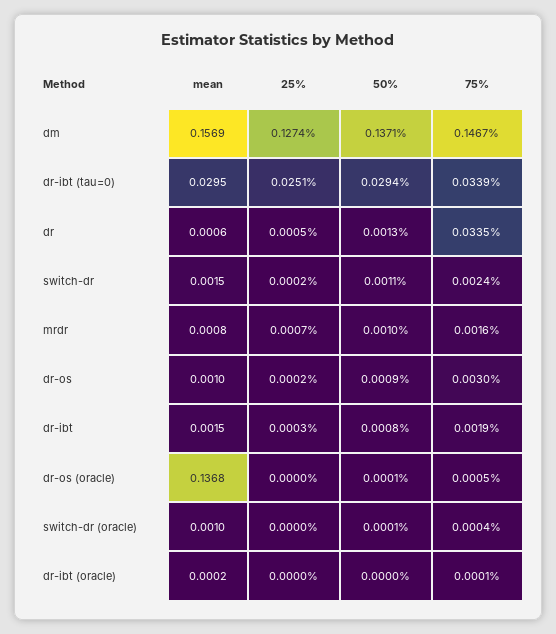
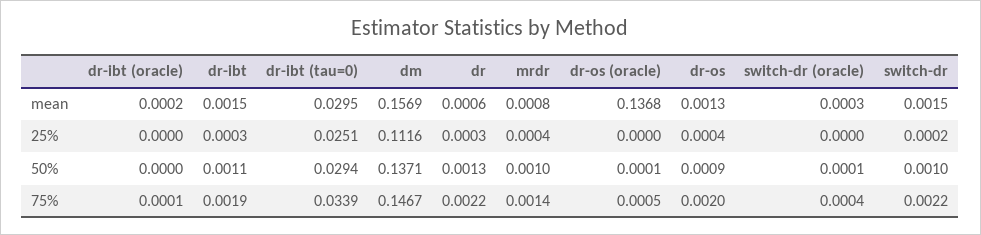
  {
    "mean": {
      "dm": 0.1569,
      "dr-ibt (tau=0)": 0.0295,
      "dr": 0.0006,
      "switch-dr": 0.0015,
      "mrdr": 0.0008,
-     "dr-os": 0.001,
+     "dr-os": 0.0013,
      "dr-ibt": 0.0015,
      "dr-os (oracle)": 0.1368,
-     "switch-dr (oracle)": 0.001,
+     "switch-dr (oracle)": 0.0003,
      "dr-ibt (oracle)": 0.0002
    },
    "25%": {
-     "dm": 0.1274,
+     "dm": 0.1116,
      "dr-ibt (tau=0)": 0.0251,
-     "dr": 0.0005,
+     "dr": 0.0003,
      "switch-dr": 0.0002,
-     "mrdr": 0.0007,
+     "mrdr": 0.0004,
-     "dr-os": 0.0002,
+     "dr-os": 0.0004,
      "dr-ibt": 0.0003,
      "dr-os (oracle)": 0,
      "switch-dr (oracle)": 0,
      "dr-ibt (oracle)": 0
    },
    "50%": {
      "dm": 0.1371,
      "dr-ibt (tau=0)": 0.0294,
      "dr": 0.0013,
-     "switch-dr": 0.0011,
+     "switch-dr": 0.001,
      "mrdr": 0.001,
      "dr-os": 0.0009,
-     "dr-ibt": 0.0008,
+     "dr-ibt": 0.0011,
      "dr-os (oracle)": 0.0001,
      "switch-dr (oracle)": 0.0001,
      "dr-ibt (oracle)": 0
    },
    "75%": {
      "dm": 0.1467,
      "dr-ibt (tau=0)": 0.0339,
-     "dr": 0.0335,
+     "dr": 0.0022,
-     "switch-dr": 0.0024,
+     "switch-dr": 0.0022,
-     "mrdr": 0.0016,
+     "mrdr": 0.0014,
-     "dr-os": 0.003,
+     "dr-os": 0.002,
      "dr-ibt": 0.0019,
      "dr-os (oracle)": 0.0005,
      "switch-dr (oracle)": 0.0004,
      "dr-ibt (oracle)": 0.0001
    }
  }

